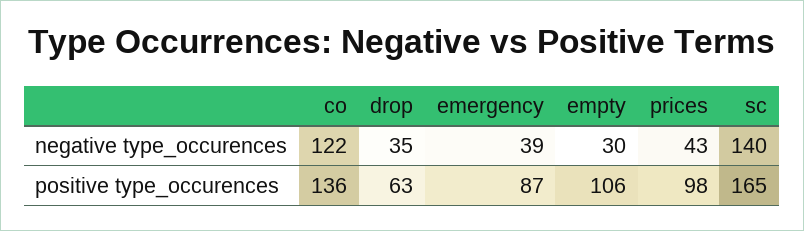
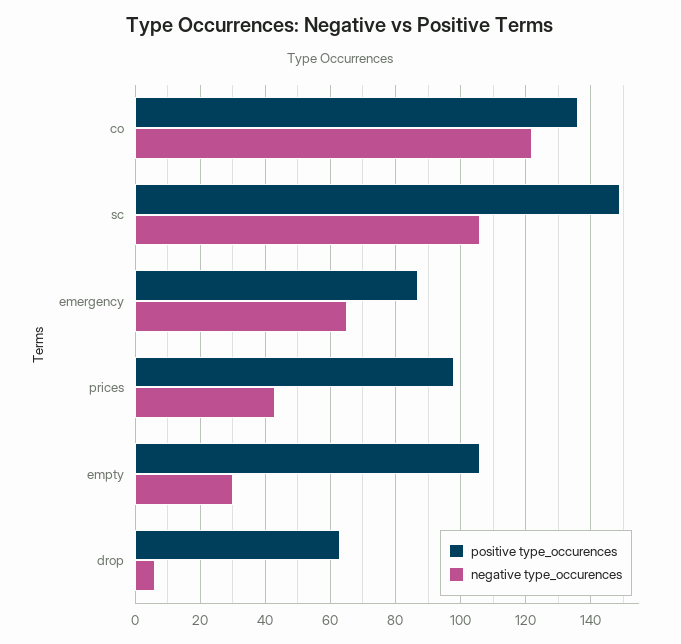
  {
    "negative type_occurences": {
      "co": 122,
-     "drop": 35,
+     "drop": 5,
-     "emergency": 39,
+     "emergency": 65,
      "empty": 30,
      "prices": 43,
-     "sc": 140
+     "sc": 105
    },
    "positive type_occurences": {
      "co": 136,
      "drop": 63,
      "emergency": 87,
      "empty": 106,
      "prices": 98,
-     "sc": 165
+     "sc": 150
    }
  }

